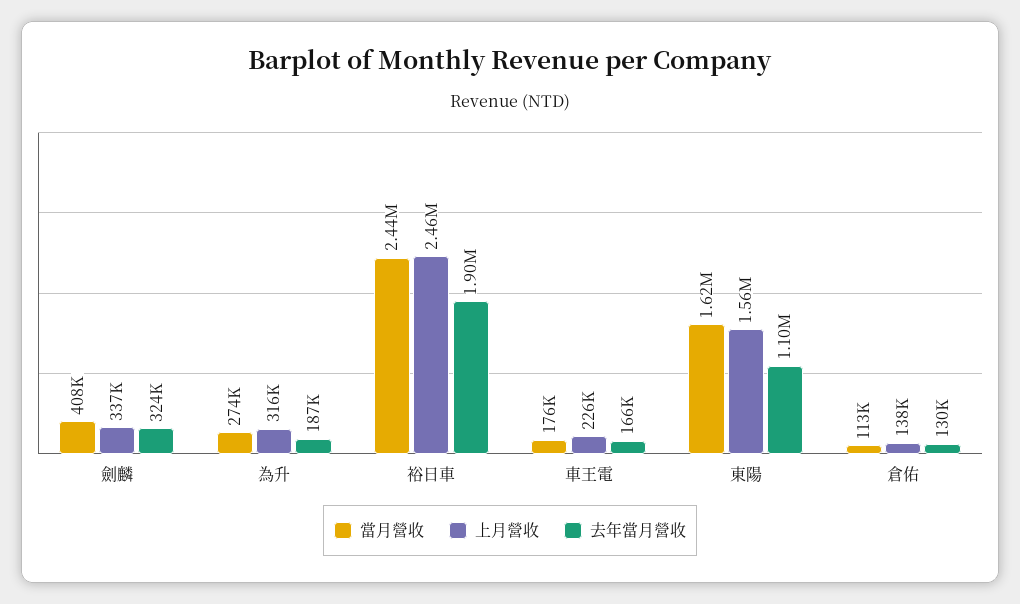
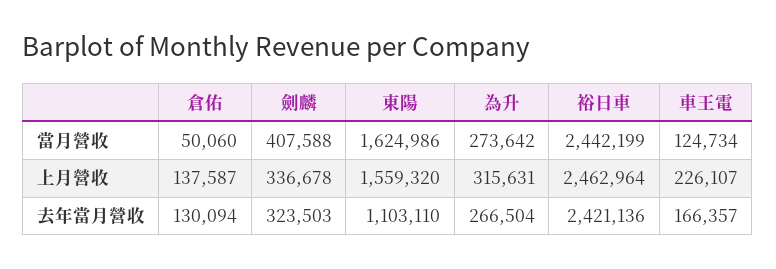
  {
    "當月營收": {
      "劍麟": 407588,
      "為升": 273642,
      "裕日車": 2442199,
-     "車王電": 176000,
+     "車王電": 124734,
      "東陽": 1624986,
-     "倉佑": 113000
+     "倉佑": 50060
    },
    "上月營收": {
      "劍麟": 336678,
      "為升": 315631,
      "裕日車": 2462964,
      "車王電": 226107,
      "東陽": 1559320,
      "倉佑": 137587
    },
    "去年當月營收": {
      "劍麟": 323503,
-     "為升": 187000,
+     "為升": 266504,
-     "裕日車": 1900000,
+     "裕日車": 2421136,
      "車王電": 166357,
      "東陽": 1103110,
      "倉佑": 130094
    }
  }

